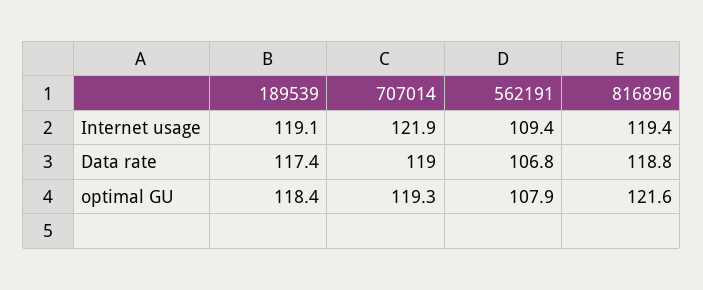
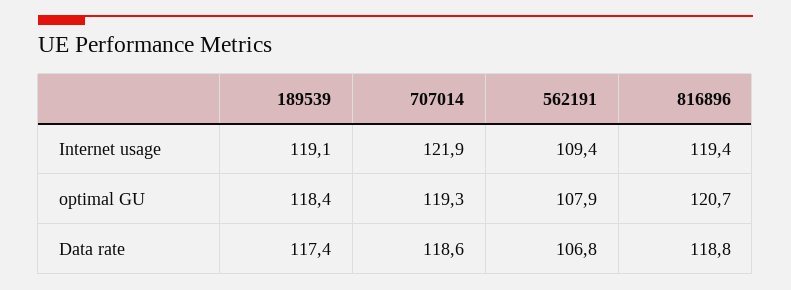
  {
    "189539": {
      "Internet usage": 119.1,
      "Data rate": 117.4,
      "optimal GU": 118.4
    },
    "707014": {
      "Internet usage": 121.9,
-     "Data rate": 119,
+     "Data rate": 118.6,
      "optimal GU": 119.3
    },
    "562191": {
      "Internet usage": 109.4,
      "Data rate": 106.8,
      "optimal GU": 107.9
    },
    "816896": {
      "Internet usage": 119.4,
      "Data rate": 118.8,
-     "optimal GU": 121.6
+     "optimal GU": 120.7
    }
  }

